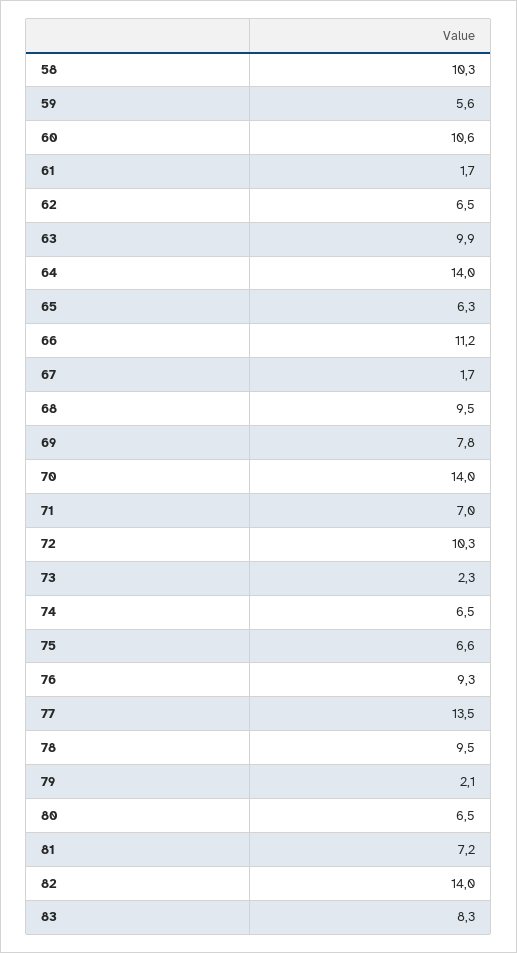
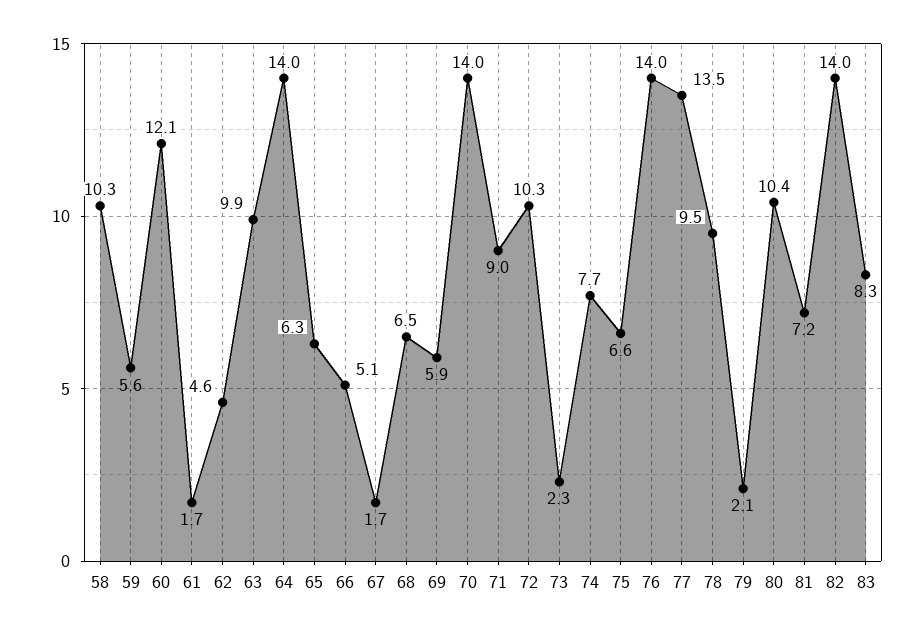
  {
    "58": 10.3,
    "59": 5.6,
-   "60": 10.6,
+   "60": 12.1,
    "61": 1.7,
-   "62": 6.5,
+   "62": 4.6,
    "63": 9.9,
    "64": 14,
    "65": 6.3,
-   "66": 11.2,
+   "66": 5.1,
    "67": 1.7,
-   "68": 9.5,
+   "68": 6.5,
-   "69": 7.8,
+   "69": 5.9,
    "70": 14,
-   "71": 7,
+   "71": 9,
    "72": 10.3,
    "73": 2.3,
-   "74": 6.5,
+   "74": 7.7,
    "75": 6.6,
-   "76": 9.3,
+   "76": 14,
    "77": 13.5,
    "78": 9.5,
    "79": 2.1,
-   "80": 6.5,
+   "80": 10.4,
    "81": 7.2,
    "82": 14,
    "83": 8.3
  }

